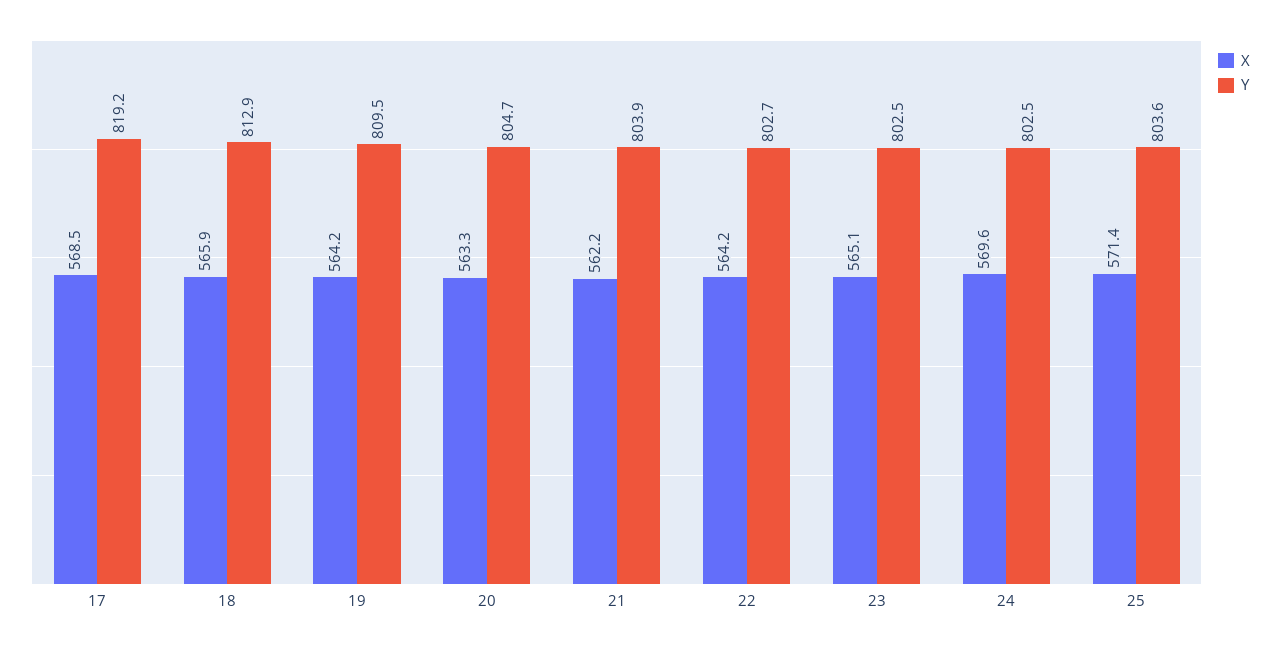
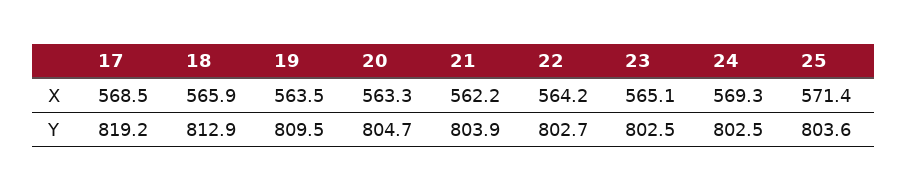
  {
    "X": {
      "17": 568.5,
      "18": 565.9,
-     "19": 564.2,
+     "19": 563.5,
      "20": 563.3,
      "21": 562.2,
      "22": 564.2,
      "23": 565.1,
-     "24": 569.6,
+     "24": 569.3,
      "25": 571.4
    },
    "Y": {
      "17": 819.2,
      "18": 812.9,
      "19": 809.5,
      "20": 804.7,
      "21": 803.9,
      "22": 802.7,
      "23": 802.5,
      "24": 802.5,
      "25": 803.6
    }
  }

